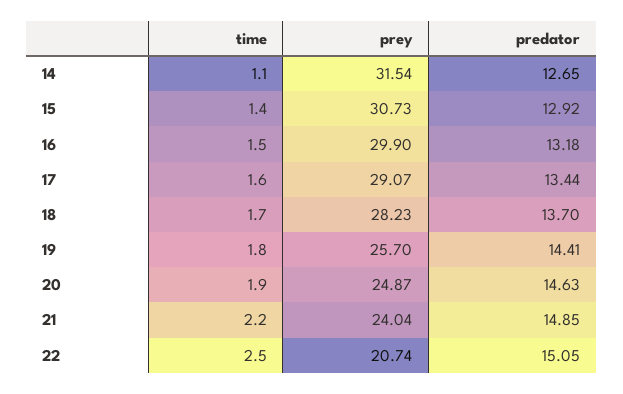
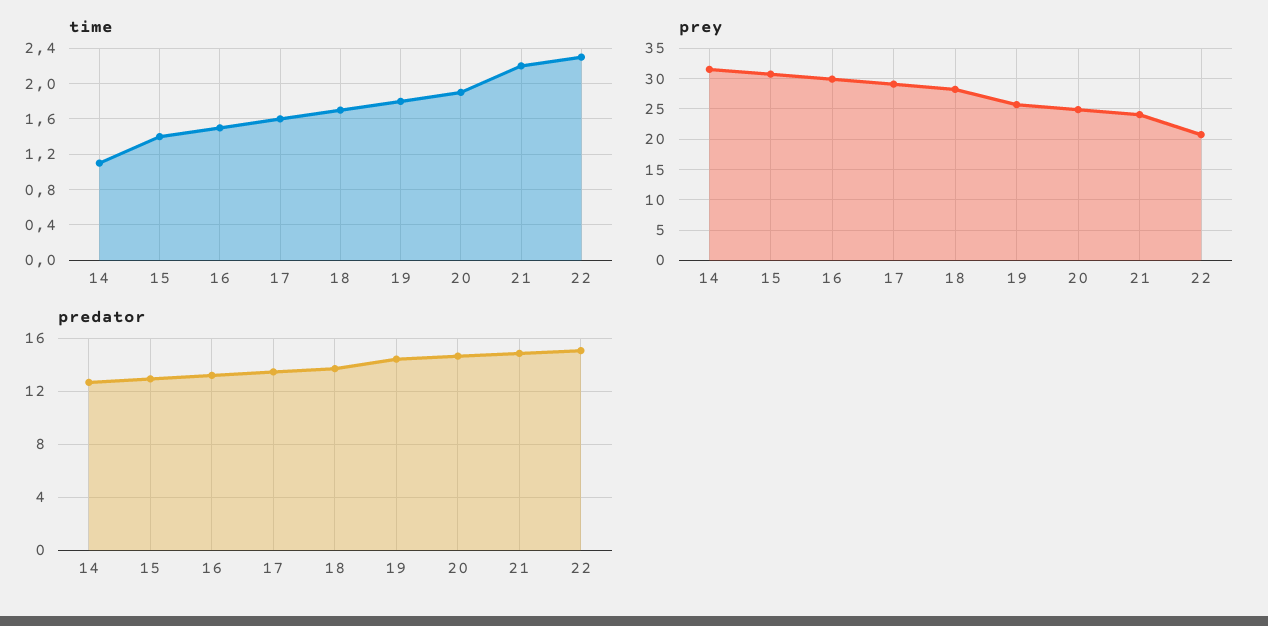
  {
    "time": {
      "14": 1.1,
      "15": 1.4,
      "16": 1.5,
      "17": 1.6,
      "18": 1.7,
      "19": 1.8,
      "20": 1.9,
      "21": 2.2,
-     "22": 2.5
+     "22": 2.3
    },
    "prey": {
      "14": 31.54,
      "15": 30.73,
      "16": 29.9,
      "17": 29.07,
      "18": 28.23,
      "19": 25.7,
      "20": 24.87,
      "21": 24.04,
      "22": 20.74
    },
    "predator": {
      "14": 12.65,
      "15": 12.92,
      "16": 13.18,
      "17": 13.44,
      "18": 13.7,
      "19": 14.41,
      "20": 14.63,
      "21": 14.85,
      "22": 15.05
    }
  }

